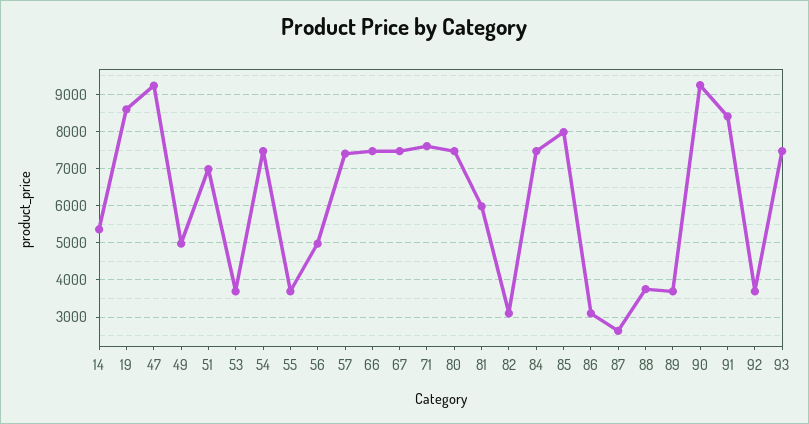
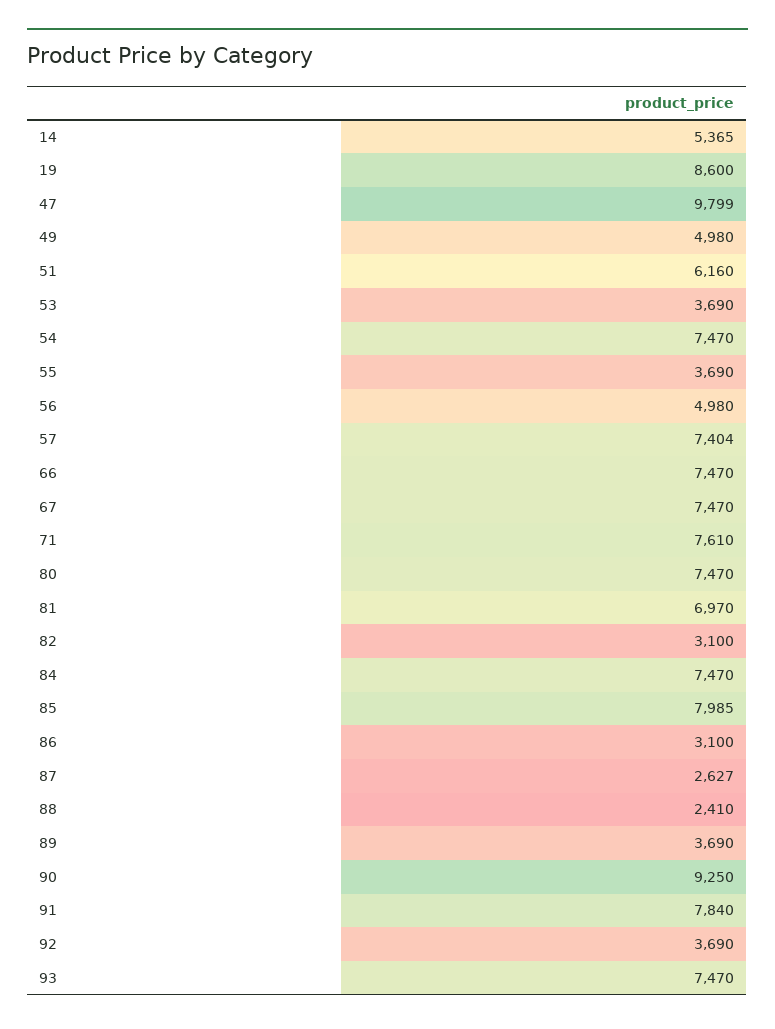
  {
    "14": 5365,
    "19": 8600,
-   "47": 9200,
+   "47": 9799,
    "49": 4980,
-   "51": 7000,
+   "51": 6160,
    "53": 3690,
    "54": 7470,
    "55": 3690,
    "56": 4980,
    "57": 7404,
    "66": 7470,
    "67": 7470,
    "71": 7610,
    "80": 7470,
-   "81": 6000,
+   "81": 6970,
    "82": 3100,
    "84": 7470,
    "85": 7985,
    "86": 3100,
    "87": 2627,
-   "88": 3800,
+   "88": 2410,
    "89": 3690,
    "90": 9250,
-   "91": 8400,
+   "91": 7840,
    "92": 3690,
    "93": 7470
  }

